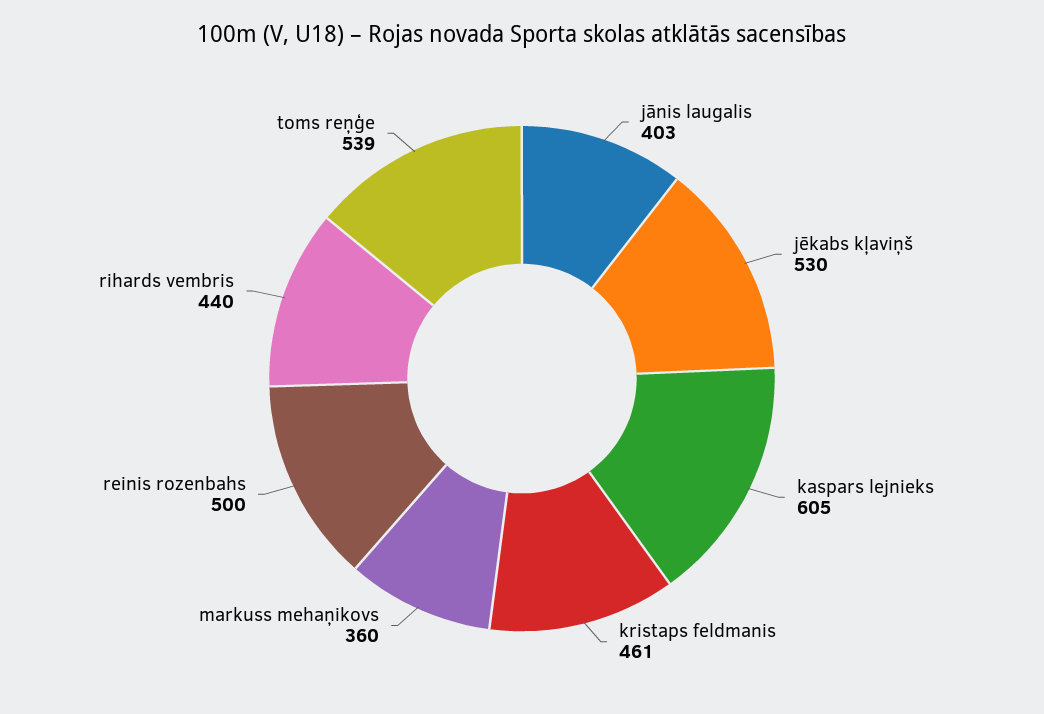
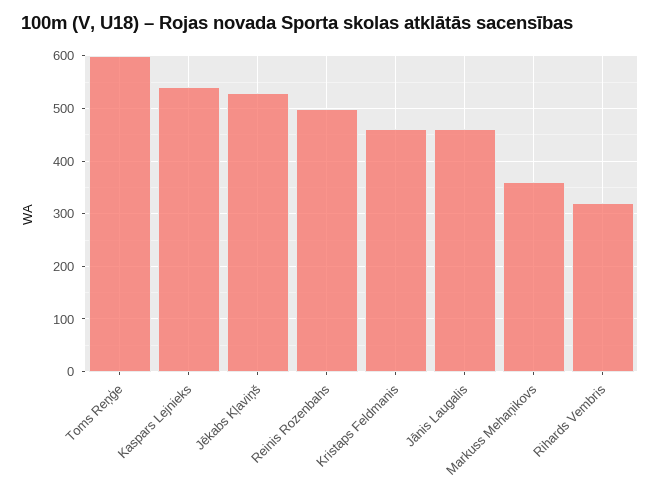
  {
-   "jānis laugalis": 403,
+   "jānis laugalis": 460,
    "jēkabs kļaviņš": 530,
-   "kaspars lejnieks": 605,
+   "kaspars lejnieks": 540,
    "kristaps feldmanis": 461,
    "markuss mehaņikovs": 360,
    "reinis rozenbahs": 500,
-   "rihards vembris": 440,
+   "rihards vembris": 320,
-   "toms reņģe": 539
+   "toms reņģe": 600
  }

